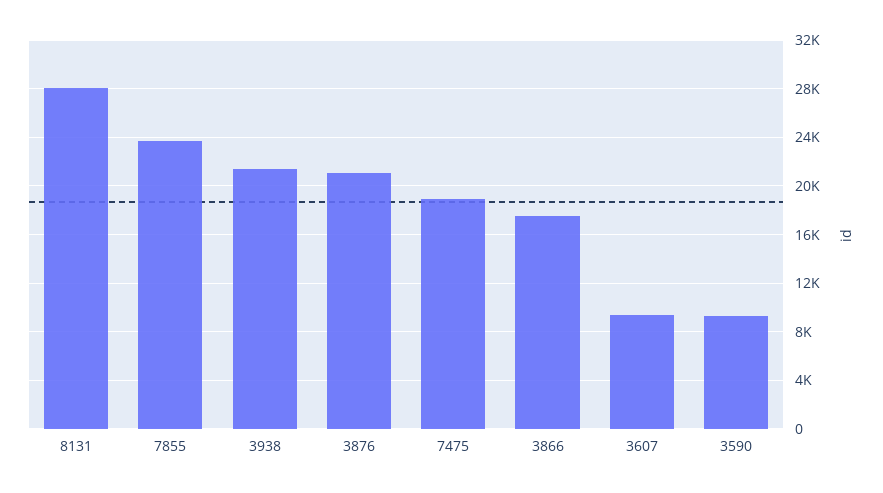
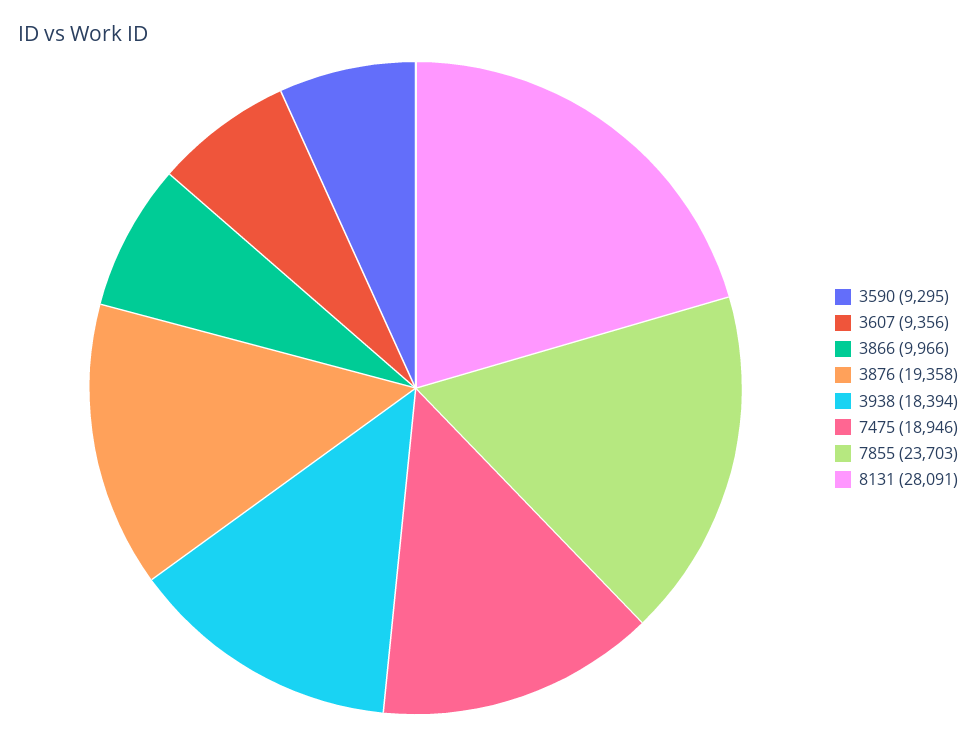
  {
    "8131": 28091,
    "7855": 23703,
-   "3938": 21500,
+   "3938": 18394,
-   "3876": 21000,
+   "3876": 19358,
    "7475": 18946,
-   "3866": 17500,
+   "3866": 9966,
    "3607": 9356,
    "3590": 9295
  }

